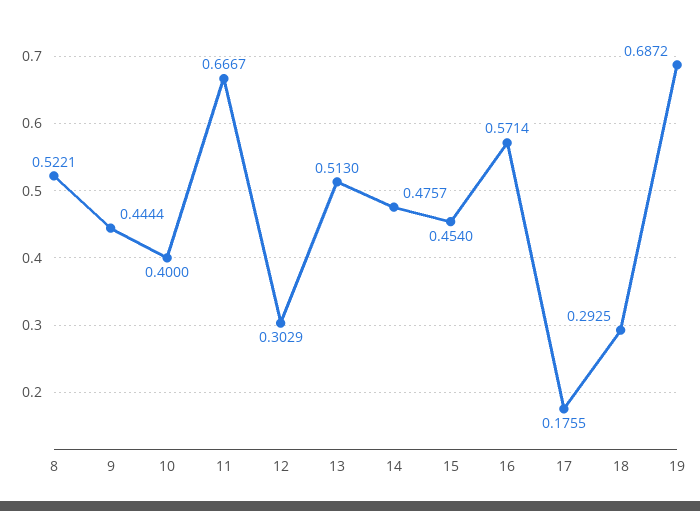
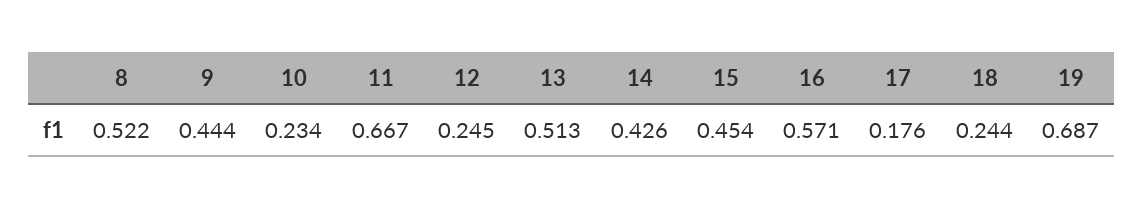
  {
    "8": 0.5221,
    "9": 0.4444,
-   "10": 0.4,
+   "10": 0.234,
    "11": 0.6667,
-   "12": 0.3029,
+   "12": 0.245,
    "13": 0.513,
-   "14": 0.4757,
+   "14": 0.426,
    "15": 0.454,
    "16": 0.5714,
    "17": 0.1755,
-   "18": 0.2925,
+   "18": 0.244,
    "19": 0.6872
  }

